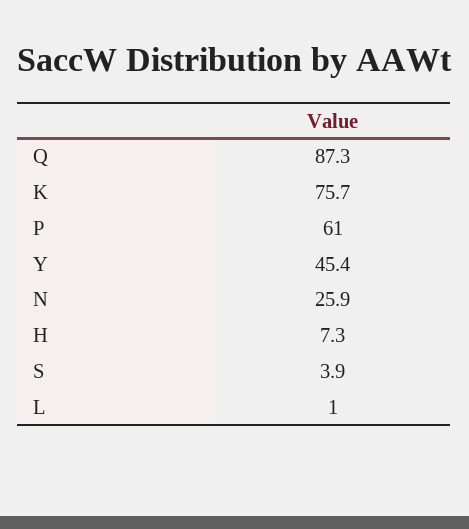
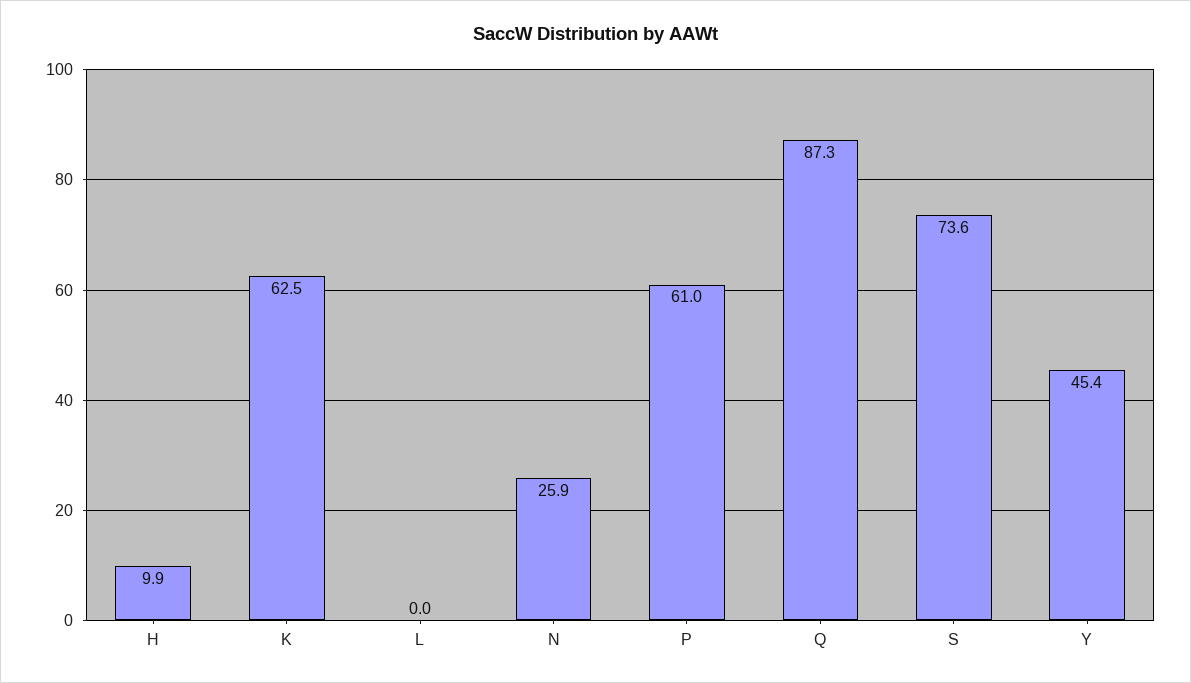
  {
    "Q": 87.3,
-   "K": 75.7,
+   "K": 62.5,
    "P": 61,
    "Y": 45.4,
    "N": 25.9,
-   "H": 7.3,
+   "H": 9.9,
-   "S": 3.9,
+   "S": 73.6,
-   "L": 1
+   "L": 0
  }

